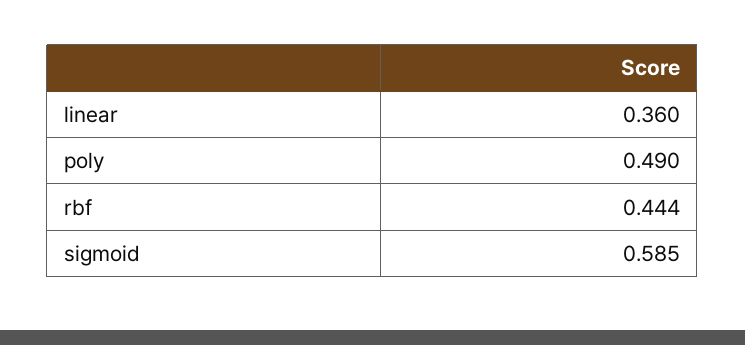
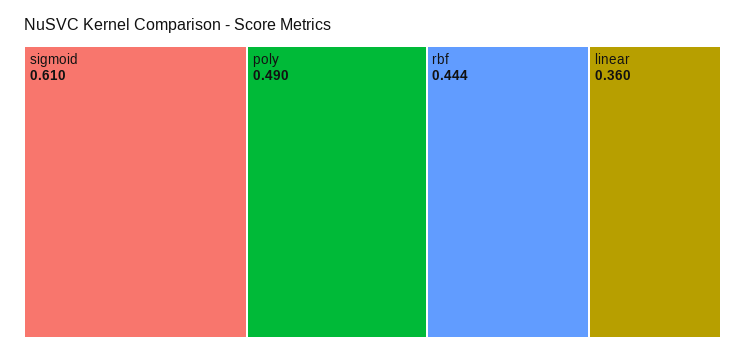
  {
    "linear": 0.36,
    "poly": 0.49,
    "rbf": 0.444,
-   "sigmoid": 0.585
+   "sigmoid": 0.61
  }

